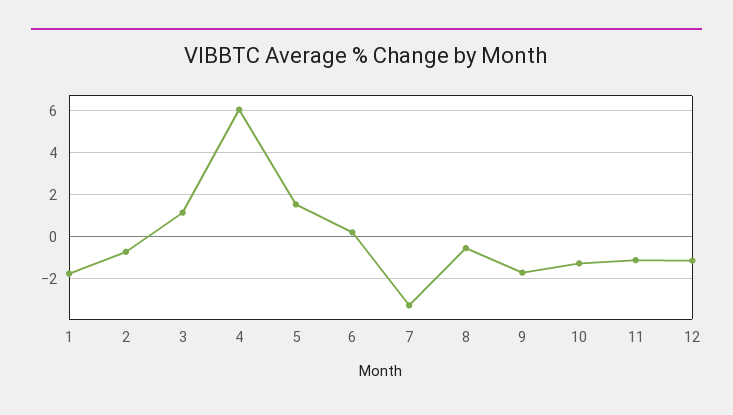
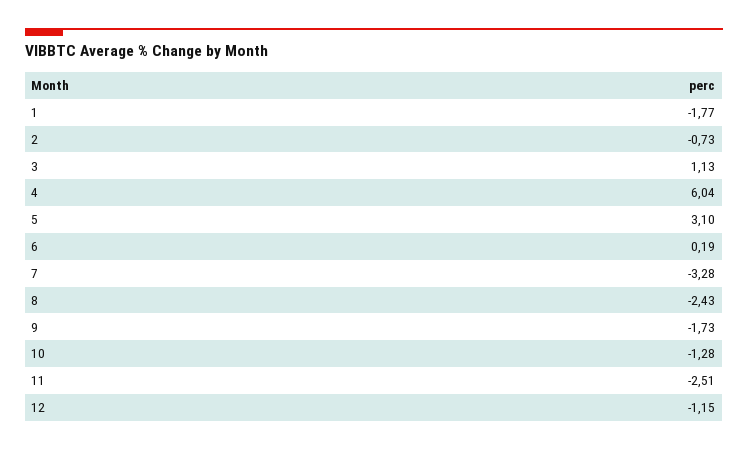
  {
    "1": -1.77,
    "2": -0.73,
    "3": 1.13,
    "4": 6.04,
-   "5": 1.5,
+   "5": 3.1,
    "6": 0.19,
    "7": -3.28,
-   "8": -0.5,
+   "8": -2.43,
    "9": -1.73,
    "10": -1.28,
-   "11": -1,
+   "11": -2.51,
    "12": -1.15
  }

